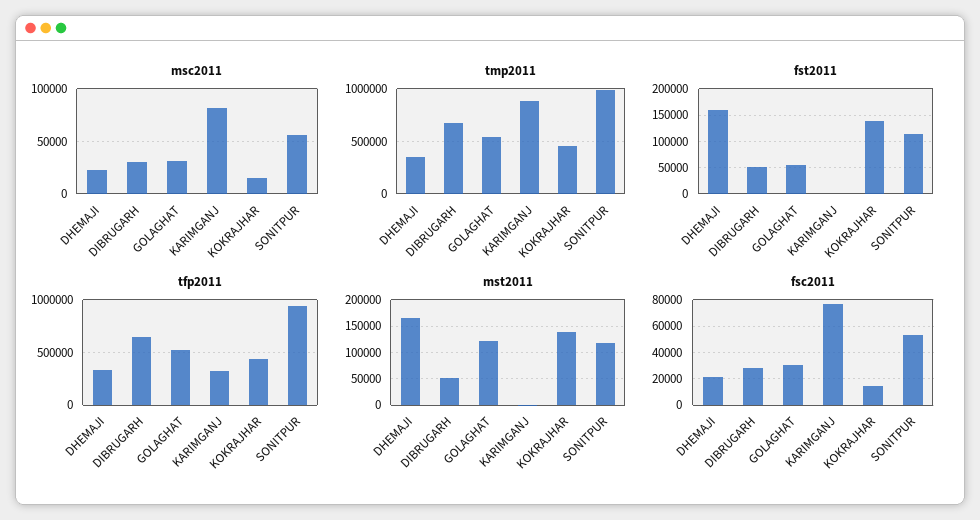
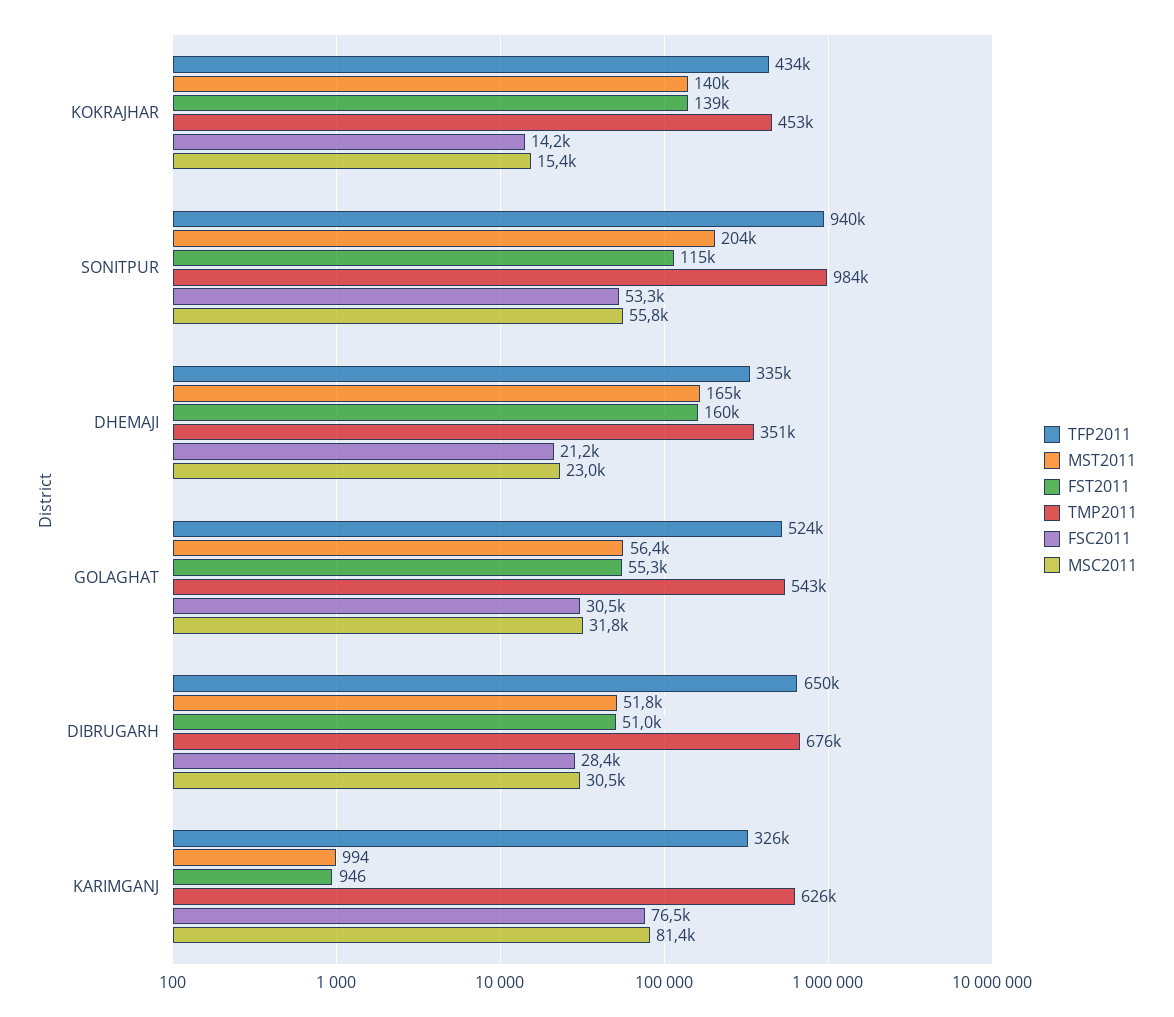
  {
    "msc2011": {
      "DHEMAJI": 23000,
      "DIBRUGARH": 30500,
      "GOLAGHAT": 31800,
      "KARIMGANJ": 81400,
      "KOKRAJHAR": 15400,
      "SONITPUR": 55800
    },
    "tmp2011": {
      "DHEMAJI": 351000,
      "DIBRUGARH": 676000,
      "GOLAGHAT": 543000,
-     "KARIMGANJ": 900000,
+     "KARIMGANJ": 626000,
      "KOKRAJHAR": 453000,
      "SONITPUR": 984000
    },
    "fst2011": {
      "DHEMAJI": 160000,
      "DIBRUGARH": 51000,
      "GOLAGHAT": 55300,
      "KARIMGANJ": 946,
      "KOKRAJHAR": 139000,
      "SONITPUR": 115000
    },
    "tfp2011": {
      "DHEMAJI": 335000,
      "DIBRUGARH": 650000,
      "GOLAGHAT": 524000,
      "KARIMGANJ": 326000,
      "KOKRAJHAR": 434000,
      "SONITPUR": 940000
    },
    "mst2011": {
      "DHEMAJI": 165000,
      "DIBRUGARH": 51800,
-     "GOLAGHAT": 125000,
+     "GOLAGHAT": 56400,
      "KARIMGANJ": 994,
      "KOKRAJHAR": 140000,
-     "SONITPUR": 125000
+     "SONITPUR": 204000
    },
    "fsc2011": {
      "DHEMAJI": 21200,
      "DIBRUGARH": 28400,
      "GOLAGHAT": 30500,
      "KARIMGANJ": 76500,
      "KOKRAJHAR": 14200,
      "SONITPUR": 53300
    }
  }

